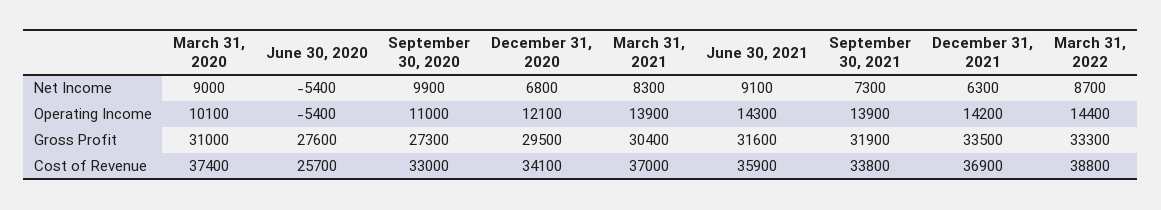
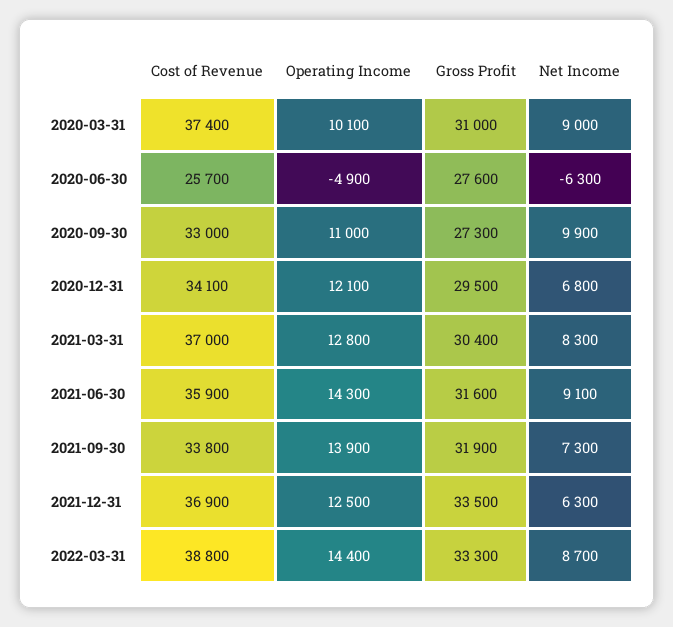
  {
    "March 31, 2020": {
      "Net Income": 9000,
      "Operating Income": 10100,
      "Gross Profit": 31000,
      "Cost of Revenue": 37400
    },
    "June 30, 2020": {
-     "Net Income": -5400,
+     "Net Income": -6300,
-     "Operating Income": -5400,
+     "Operating Income": -4900,
      "Gross Profit": 27600,
      "Cost of Revenue": 25700
    },
    "September 30, 2020": {
      "Net Income": 9900,
      "Operating Income": 11000,
      "Gross Profit": 27300,
      "Cost of Revenue": 33000
    },
    "December 31, 2020": {
      "Net Income": 6800,
      "Operating Income": 12100,
      "Gross Profit": 29500,
      "Cost of Revenue": 34100
    },
    "March 31, 2021": {
      "Net Income": 8300,
-     "Operating Income": 13900,
+     "Operating Income": 12800,
      "Gross Profit": 30400,
      "Cost of Revenue": 37000
    },
    "June 30, 2021": {
      "Net Income": 9100,
      "Operating Income": 14300,
      "Gross Profit": 31600,
      "Cost of Revenue": 35900
    },
    "September 30, 2021": {
      "Net Income": 7300,
      "Operating Income": 13900,
      "Gross Profit": 31900,
      "Cost of Revenue": 33800
    },
    "December 31, 2021": {
      "Net Income": 6300,
-     "Operating Income": 14200,
+     "Operating Income": 12500,
      "Gross Profit": 33500,
      "Cost of Revenue": 36900
    },
    "March 31, 2022": {
      "Net Income": 8700,
      "Operating Income": 14400,
      "Gross Profit": 33300,
      "Cost of Revenue": 38800
    }
  }

